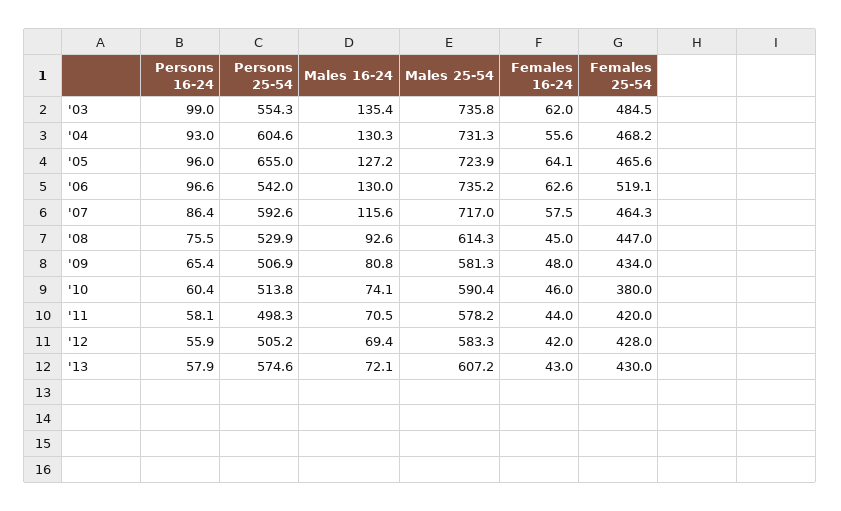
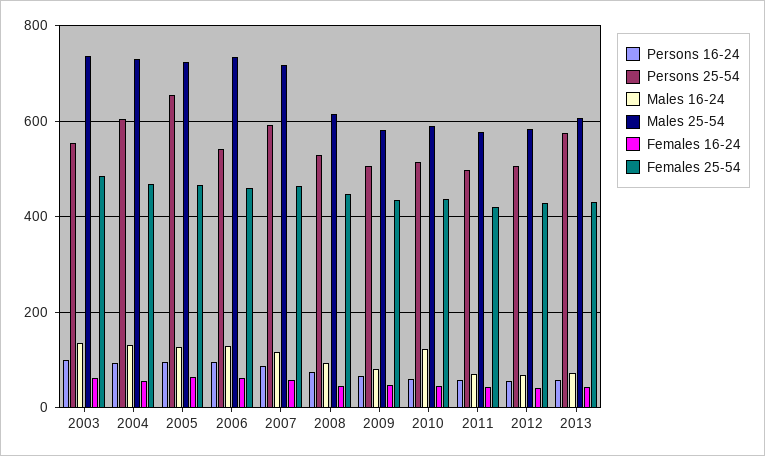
  {
    "Persons 16-24": {
      "'03": 99,
      "'04": 93,
      "'05": 96,
      "'06": 96.6,
      "'07": 86.4,
      "'08": 75.5,
      "'09": 65.4,
      "'10": 60.4,
      "'11": 58.1,
      "'12": 55.9,
      "'13": 57.9
    },
    "Persons 25-54": {
      "'03": 554.3,
      "'04": 604.6,
      "'05": 655,
      "'06": 542,
      "'07": 592.6,
      "'08": 529.9,
      "'09": 506.9,
      "'10": 513.8,
      "'11": 498.3,
      "'12": 505.2,
      "'13": 574.6
    },
    "Males 16-24": {
      "'03": 135.4,
      "'04": 130.3,
      "'05": 127.2,
      "'06": 130,
      "'07": 115.6,
      "'08": 92.6,
      "'09": 80.8,
-     "'10": 74.1,
+     "'10": 120,
      "'11": 70.5,
      "'12": 69.4,
      "'13": 72.1
    },
    "Males 25-54": {
      "'03": 735.8,
      "'04": 731.3,
      "'05": 723.9,
      "'06": 735.2,
      "'07": 717,
      "'08": 614.3,
      "'09": 581.3,
      "'10": 590.4,
      "'11": 578.2,
      "'12": 583.3,
      "'13": 607.2
    },
    "Females 16-24": {
      "'03": 62,
      "'04": 55.6,
      "'05": 64.1,
      "'06": 62.6,
      "'07": 57.5,
      "'08": 45,
      "'09": 48,
      "'10": 46,
      "'11": 44,
      "'12": 42,
      "'13": 43
    },
    "Females 25-54": {
      "'03": 484.5,
      "'04": 468.2,
      "'05": 465.6,
-     "'06": 519.1,
+     "'06": 460,
      "'07": 464.3,
      "'08": 447,
      "'09": 434,
-     "'10": 380,
+     "'10": 440,
      "'11": 420,
      "'12": 428,
      "'13": 430
    }
  }

